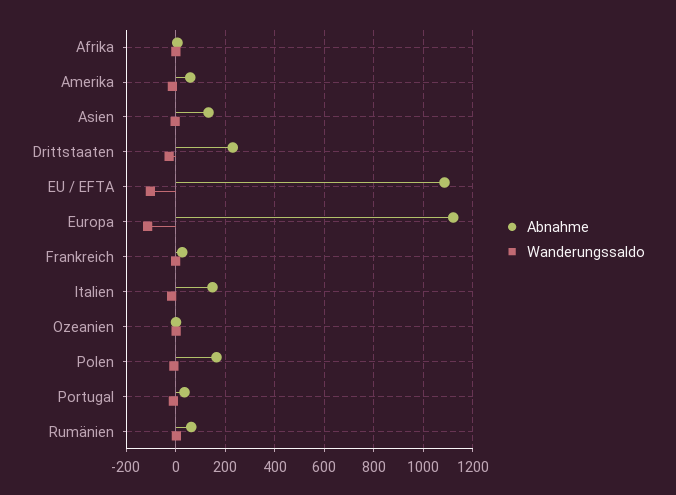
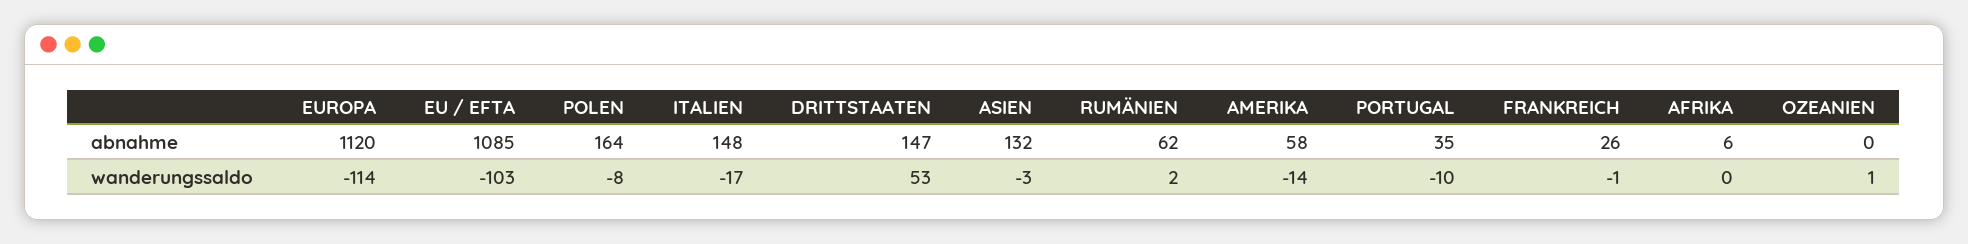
  {
    "Abnahme": {
      "Afrika": 6,
      "Amerika": 58,
      "Asien": 132,
-     "Drittstaaten": 225,
+     "Drittstaaten": 147,
      "EU / EFTA": 1085,
      "Europa": 1120,
      "Frankreich": 26,
      "Italien": 148,
      "Ozeanien": 0,
      "Polen": 164,
      "Portugal": 35,
      "Rumänien": 62
    },
    "Wanderungssaldo": {
      "Afrika": 0,
      "Amerika": -14,
      "Asien": -3,
-     "Drittstaaten": -25,
+     "Drittstaaten": 53,
      "EU / EFTA": -103,
      "Europa": -114,
      "Frankreich": -1,
      "Italien": -17,
      "Ozeanien": 1,
      "Polen": -8,
      "Portugal": -10,
      "Rumänien": 2
    }
  }

